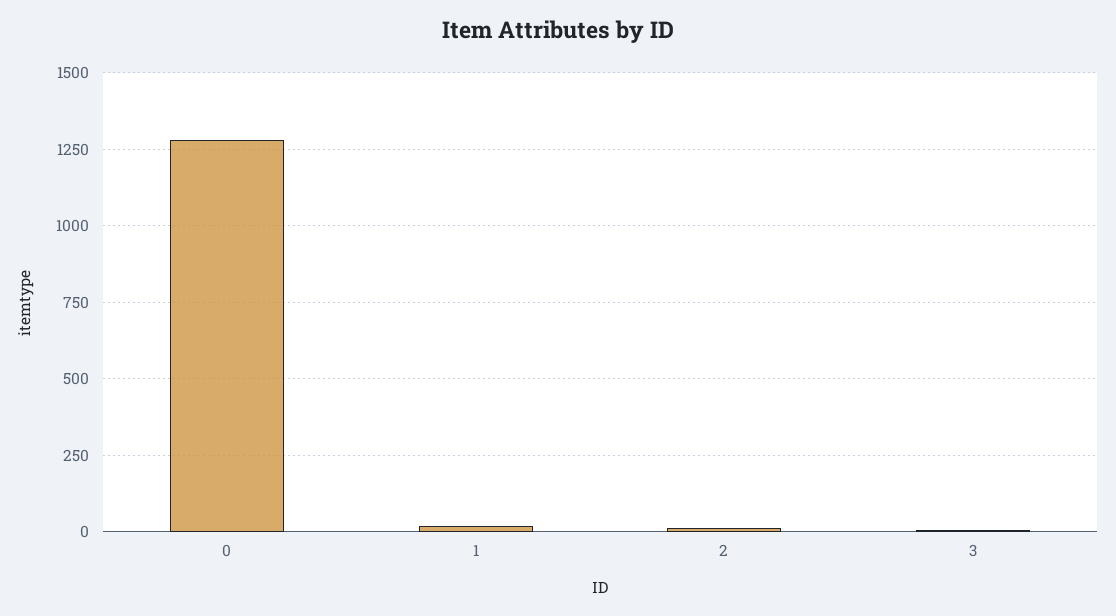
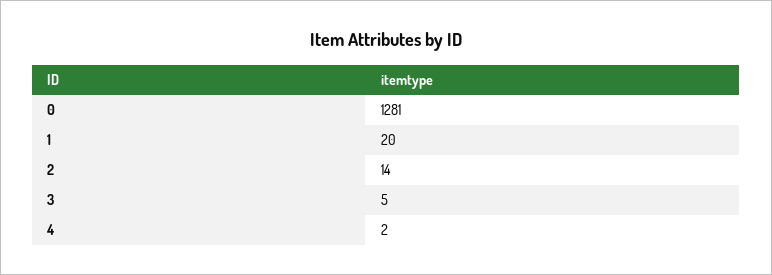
  {
    "0": 1281,
    "1": 20,
    "2": 14,
-   "3": 5
+   "3": 5,
+   "4": 2
  }

